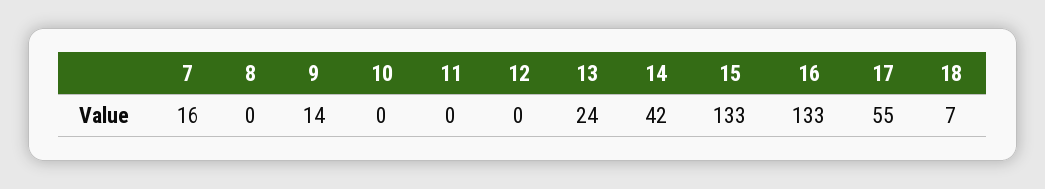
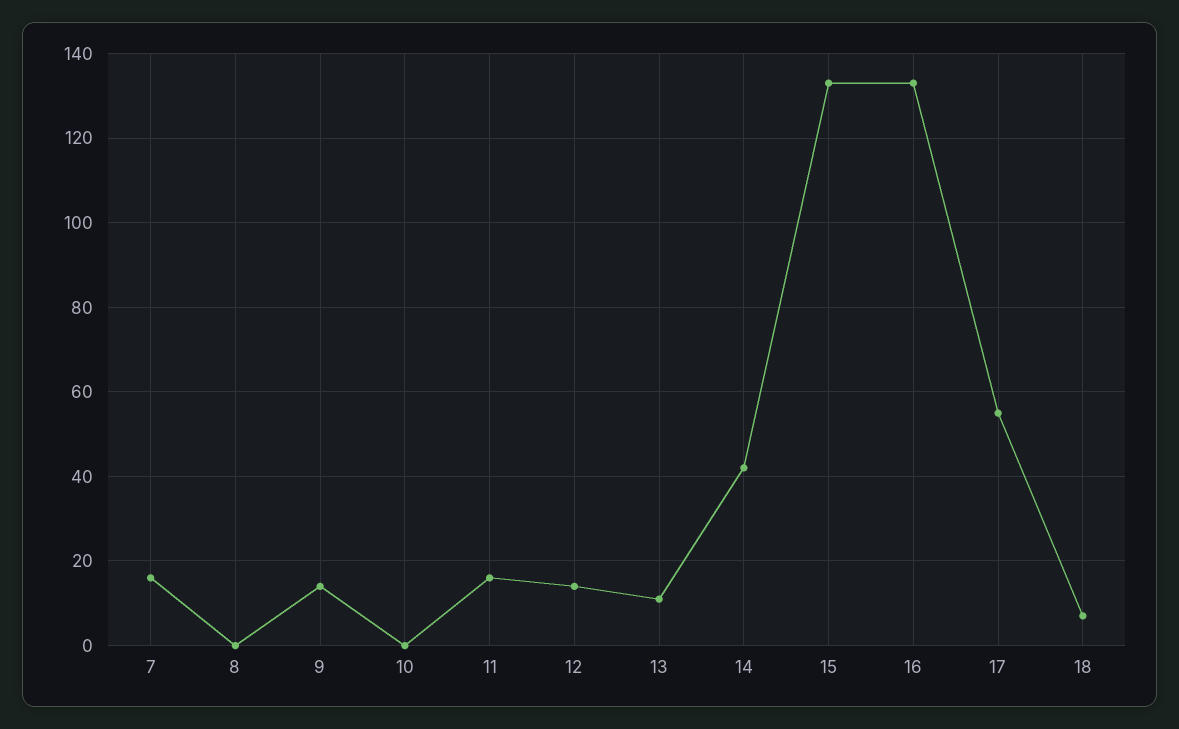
  {
    "7": 16,
    "8": 0,
    "9": 14,
    "10": 0,
-   "11": 0,
+   "11": 15,
-   "12": 0,
+   "12": 15,
-   "13": 24,
+   "13": 10,
    "14": 42,
    "15": 133,
    "16": 133,
    "17": 55,
    "18": 7
  }

